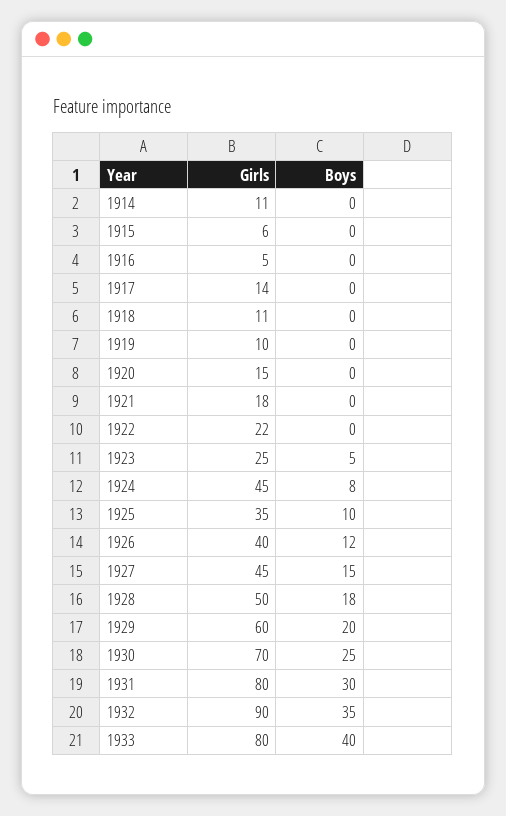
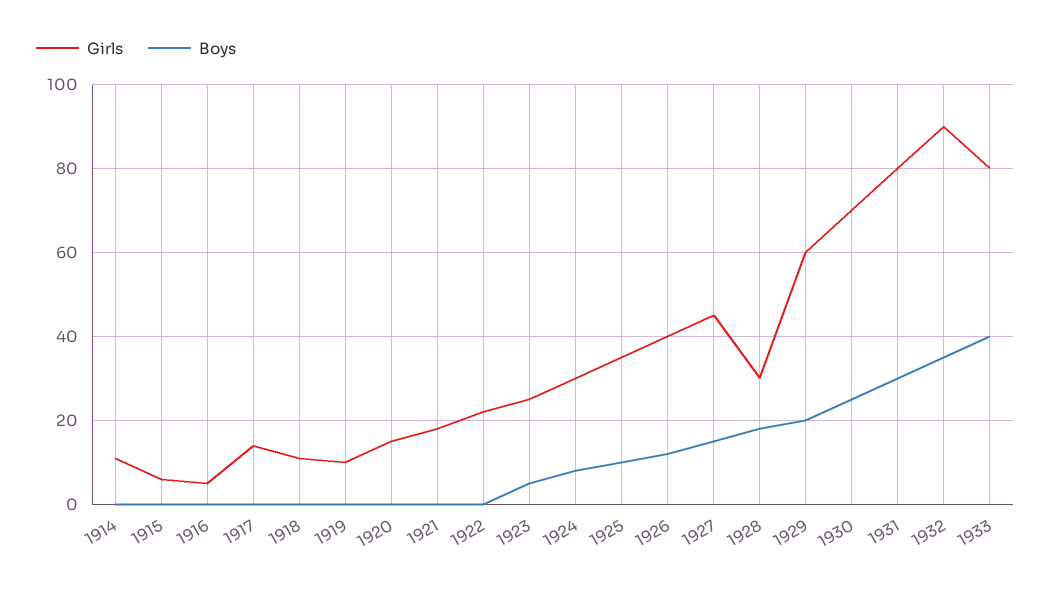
  {
    "Girls": {
      "1914": 11,
      "1915": 6,
      "1916": 5,
      "1917": 14,
      "1918": 11,
      "1919": 10,
      "1920": 15,
      "1921": 18,
      "1922": 22,
      "1923": 25,
-     "1924": 45,
+     "1924": 30,
      "1925": 35,
      "1926": 40,
      "1927": 45,
-     "1928": 50,
+     "1928": 30,
      "1929": 60,
      "1930": 70,
      "1931": 80,
      "1932": 90,
      "1933": 80
    },
    "Boys": {
      "1914": 0,
      "1915": 0,
      "1916": 0,
      "1917": 0,
      "1918": 0,
      "1919": 0,
      "1920": 0,
      "1921": 0,
      "1922": 0,
      "1923": 5,
      "1924": 8,
      "1925": 10,
      "1926": 12,
      "1927": 15,
      "1928": 18,
      "1929": 20,
      "1930": 25,
      "1931": 30,
      "1932": 35,
      "1933": 40
    }
  }

